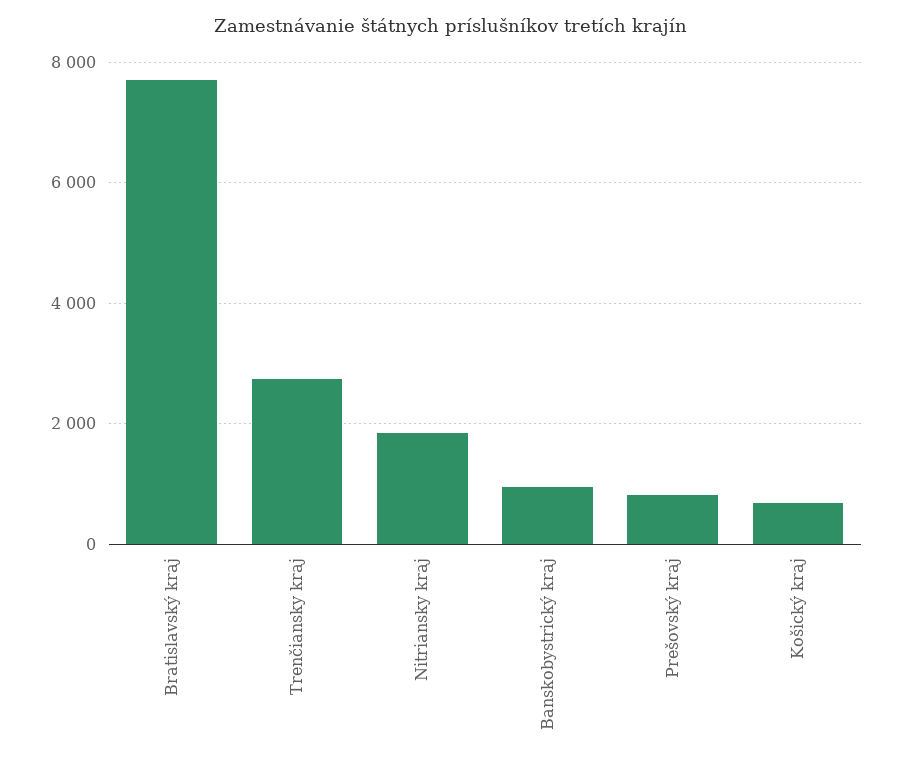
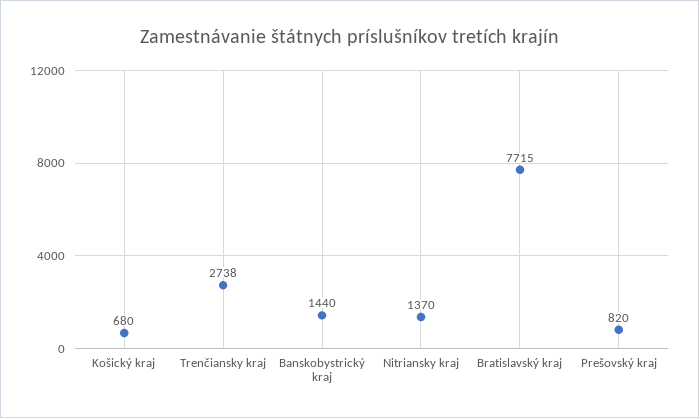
  {
    "Bratislavský kraj": 7715,
    "Trenčiansky kraj": 2738,
-   "Nitriansky kraj": 1800,
+   "Nitriansky kraj": 1370,
-   "Banskobystrický kraj": 1000,
+   "Banskobystrický kraj": 1440,
    "Prešovský kraj": 820,
    "Košický kraj": 680
  }

